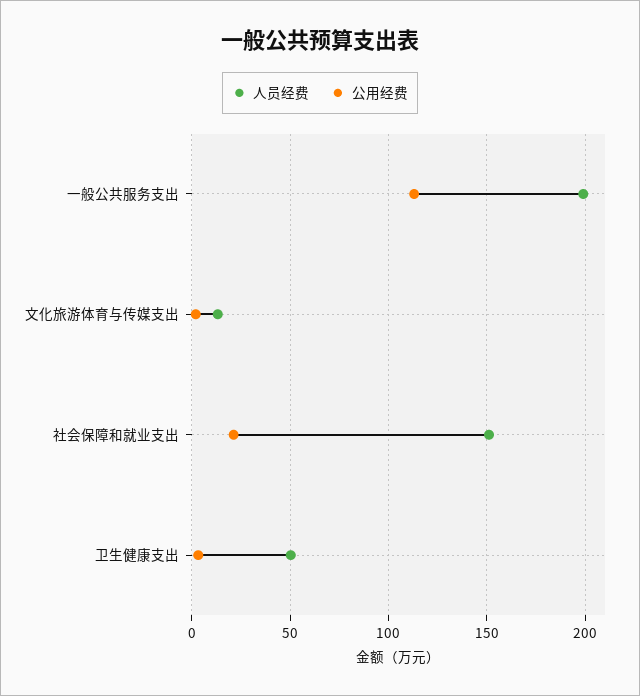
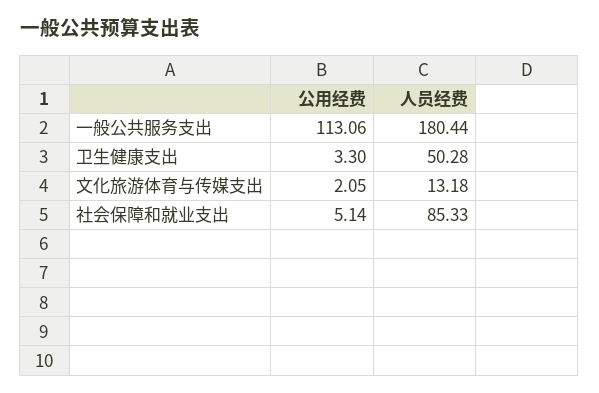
  {
    "人员经费": {
-     "一般公共服务支出": 200,
+     "一般公共服务支出": 180.44,
      "文化旅游体育与传媒支出": 13.18,
-     "社会保障和就业支出": 150,
+     "社会保障和就业支出": 85.33,
      "卫生健康支出": 50.28
    },
    "公用经费": {
      "一般公共服务支出": 113.06,
      "文化旅游体育与传媒支出": 2.05,
-     "社会保障和就业支出": 20,
+     "社会保障和就业支出": 5.14,
      "卫生健康支出": 3.3
    }
  }

